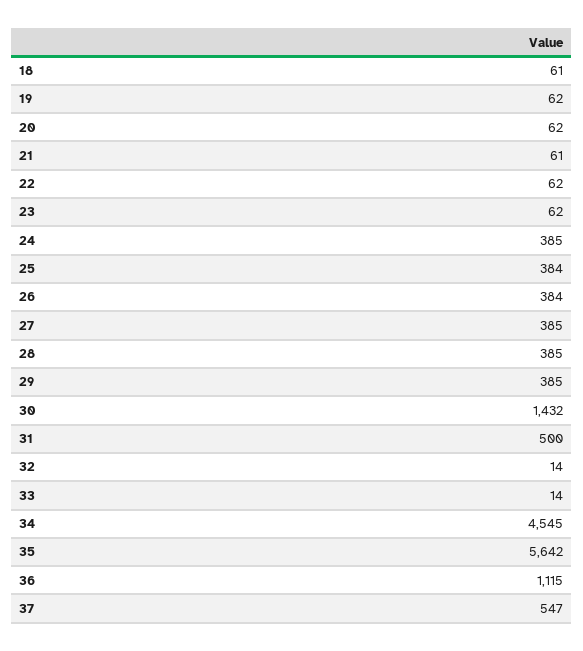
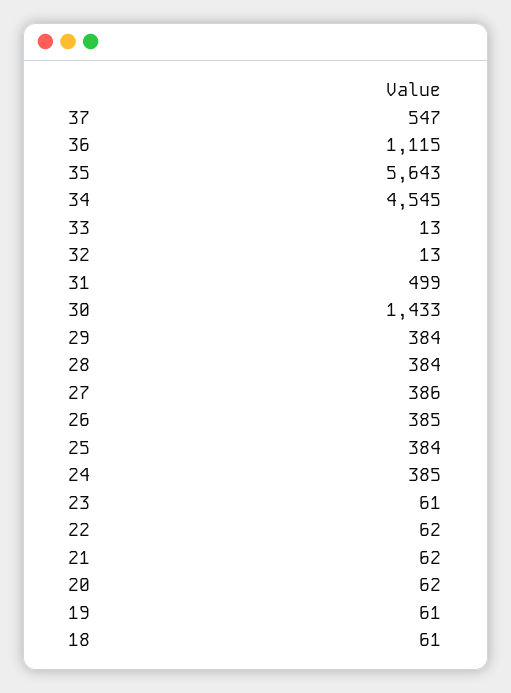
  {
    "18": 61,
-   "19": 62,
+   "19": 61,
    "20": 62,
-   "21": 61,
+   "21": 62,
    "22": 62,
-   "23": 62,
+   "23": 61,
    "24": 385,
    "25": 384,
-   "26": 384,
+   "26": 385,
-   "27": 385,
+   "27": 386,
-   "28": 385,
+   "28": 384,
-   "29": 385,
+   "29": 384,
-   "30": 1432,
+   "30": 1433,
-   "31": 500,
+   "31": 499,
-   "32": 14,
+   "32": 13,
-   "33": 14,
+   "33": 13,
    "34": 4545,
-   "35": 5642,
+   "35": 5643,
    "36": 1115,
    "37": 547
  }

